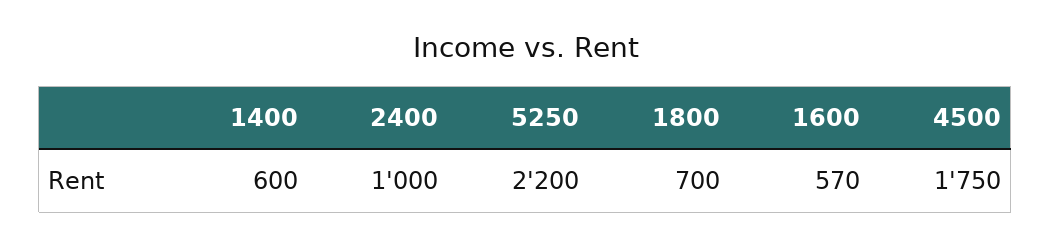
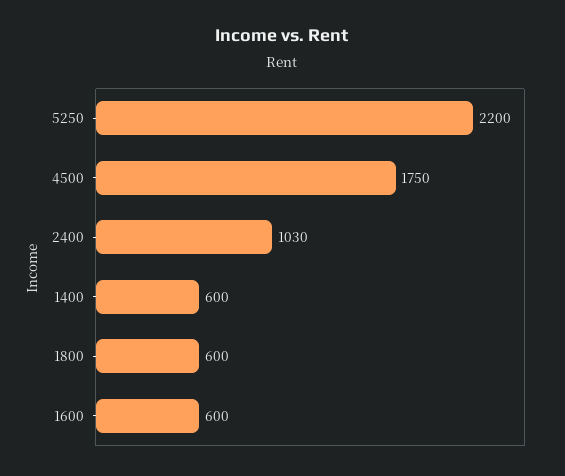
  {
    "1400": 600,
-   "2400": 1000,
+   "2400": 1030,
    "5250": 2200,
-   "1800": 700,
+   "1800": 600,
-   "1600": 570,
+   "1600": 600,
    "4500": 1750
  }

